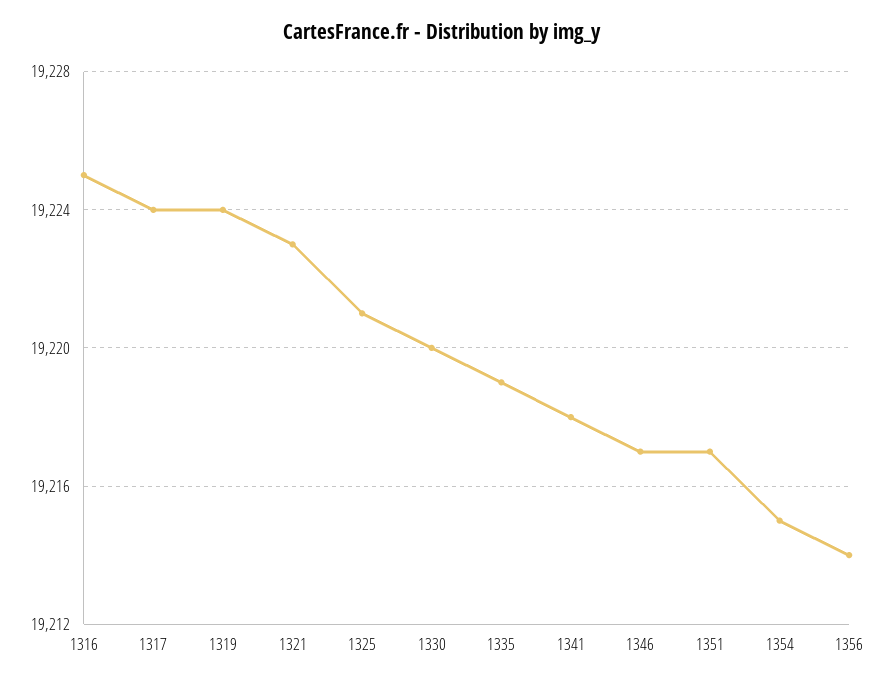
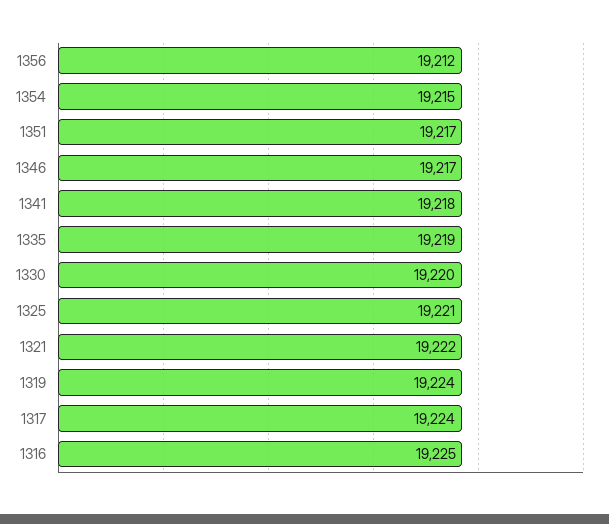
  {
    "1316": 19225,
    "1317": 19224,
    "1319": 19224,
-   "1321": 19223,
+   "1321": 19222,
    "1325": 19221,
    "1330": 19220,
    "1335": 19219,
    "1341": 19218,
    "1346": 19217,
    "1351": 19217,
    "1354": 19215,
-   "1356": 19214
+   "1356": 19212
  }

